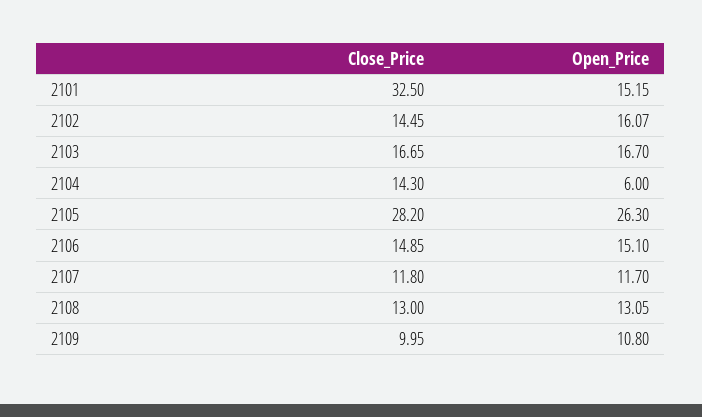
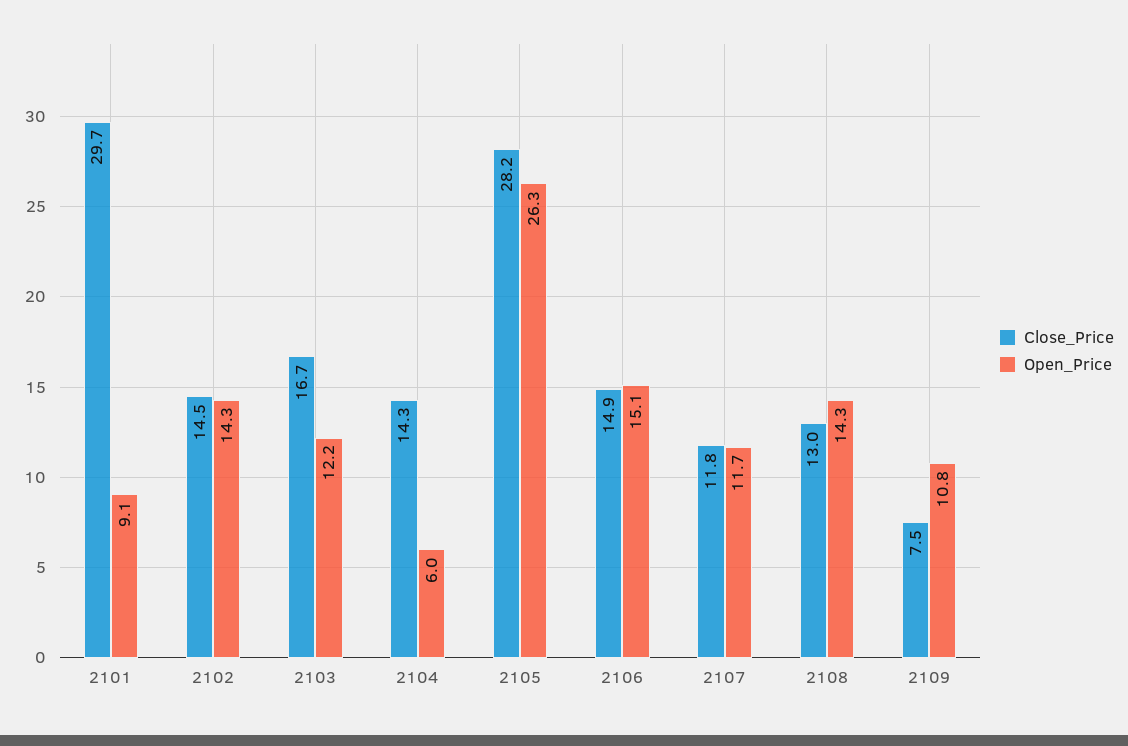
  {
    "Close_Price": {
-     "2101": 32.5,
+     "2101": 29.7,
      "2102": 14.45,
      "2103": 16.65,
      "2104": 14.3,
      "2105": 28.2,
      "2106": 14.85,
      "2107": 11.8,
      "2108": 13,
-     "2109": 9.95
+     "2109": 7.5
    },
    "Open_Price": {
-     "2101": 15.15,
+     "2101": 9.1,
-     "2102": 16.07,
+     "2102": 14.3,
-     "2103": 16.7,
+     "2103": 12.2,
      "2104": 6,
      "2105": 26.3,
      "2106": 15.1,
      "2107": 11.7,
-     "2108": 13.05,
+     "2108": 14.3,
      "2109": 10.8
    }
  }

